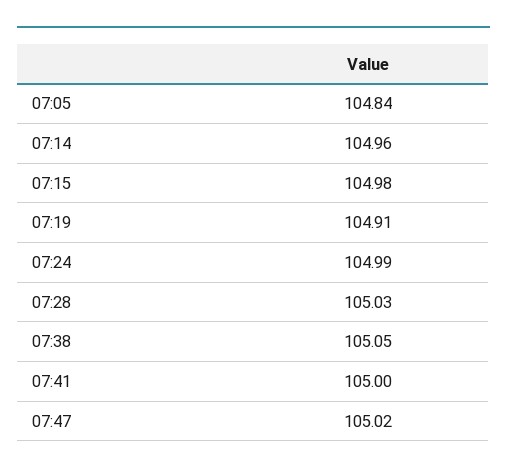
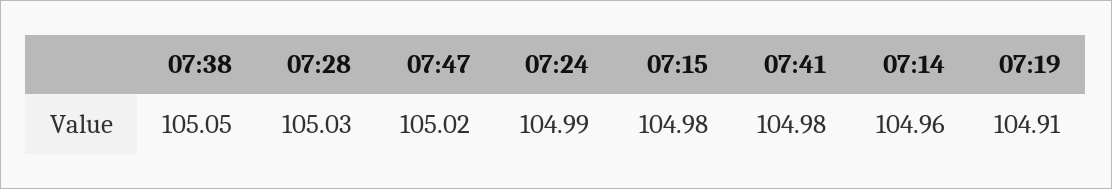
  {
-   "07:05": 104.84,
    "07:14": 104.96,
    "07:15": 104.98,
    "07:19": 104.91,
    "07:24": 104.99,
    "07:28": 105.03,
    "07:38": 105.05,
-   "07:41": 105,
+   "07:41": 104.98,
    "07:47": 105.02
  }

